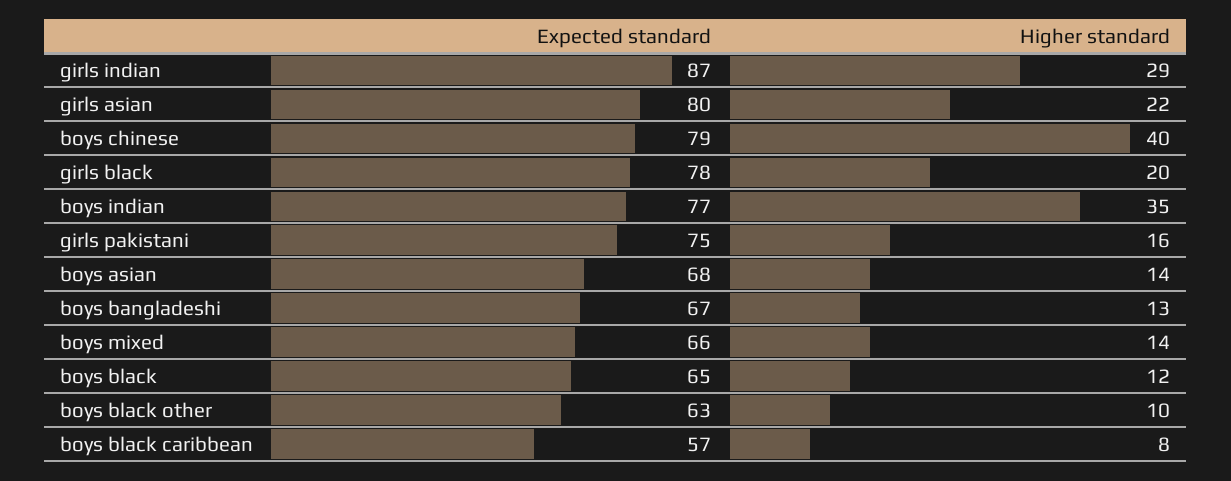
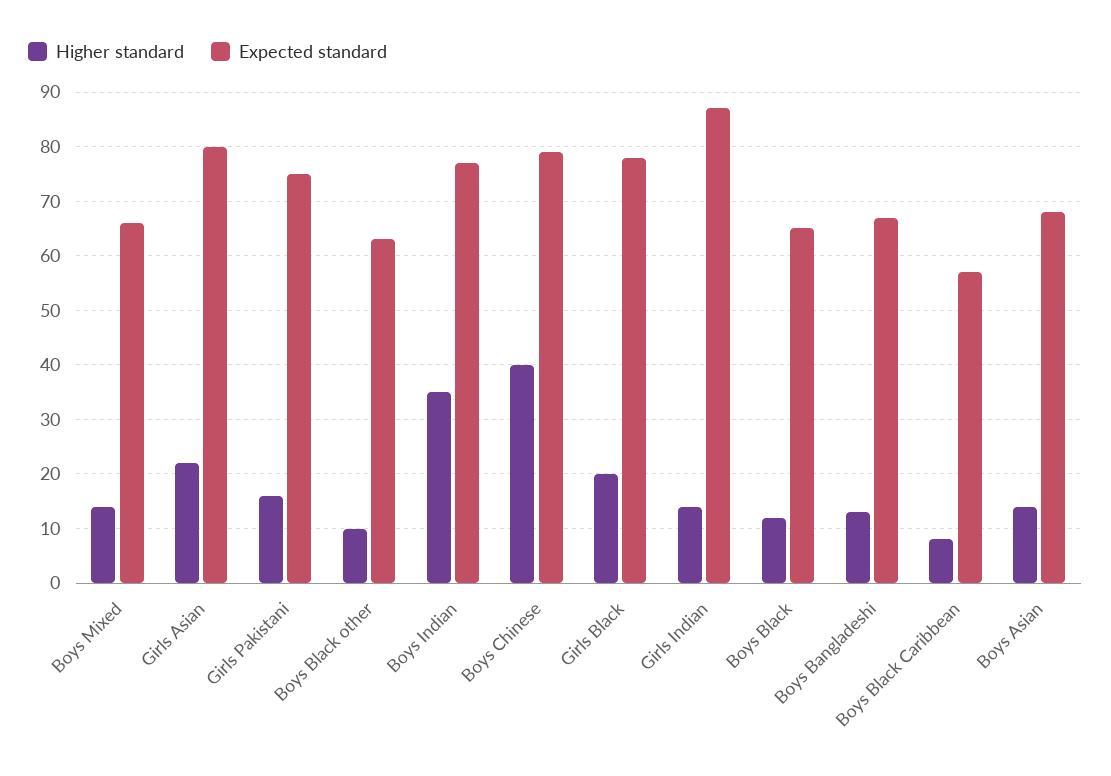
  {
    "Expected standard": {
      "girls indian": 87,
      "girls asian": 80,
      "boys chinese": 79,
      "girls black": 78,
      "boys indian": 77,
      "girls pakistani": 75,
      "boys asian": 68,
      "boys bangladeshi": 67,
      "boys mixed": 66,
      "boys black": 65,
      "boys black other": 63,
      "boys black caribbean": 57
    },
    "Higher standard": {
-     "girls indian": 29,
+     "girls indian": 15,
      "girls asian": 22,
      "boys chinese": 40,
      "girls black": 20,
      "boys indian": 35,
      "girls pakistani": 16,
      "boys asian": 14,
      "boys bangladeshi": 13,
      "boys mixed": 14,
      "boys black": 12,
      "boys black other": 10,
      "boys black caribbean": 8
    }
  }

